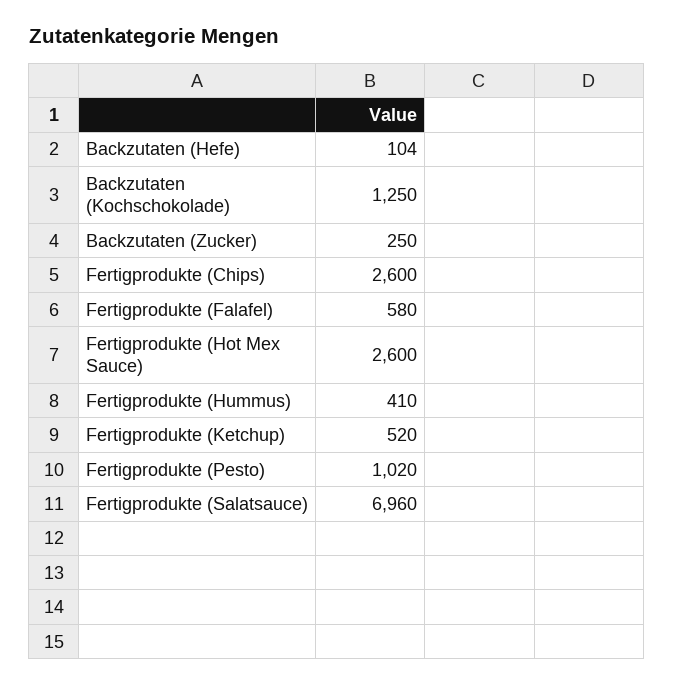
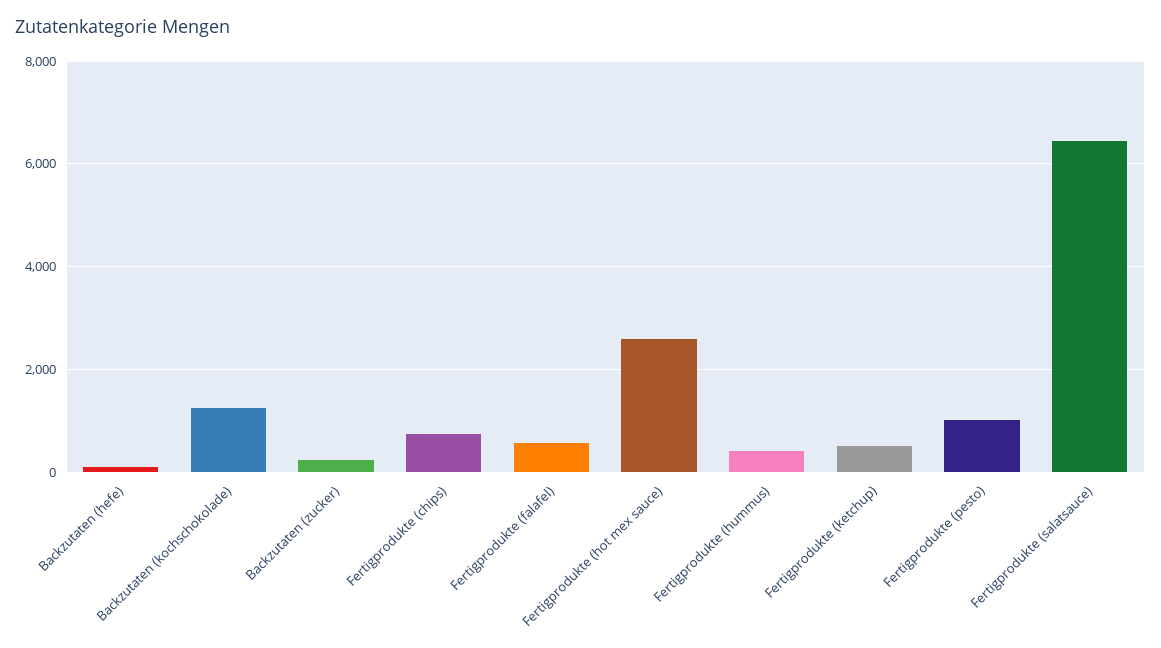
  {
    "Backzutaten (Hefe)": 104,
    "Backzutaten (Kochschokolade)": 1250,
    "Backzutaten (Zucker)": 250,
-   "Fertigprodukte (Chips)": 2600,
+   "Fertigprodukte (Chips)": 800,
    "Fertigprodukte (Falafel)": 580,
    "Fertigprodukte (Hot Mex Sauce)": 2600,
    "Fertigprodukte (Hummus)": 410,
    "Fertigprodukte (Ketchup)": 520,
    "Fertigprodukte (Pesto)": 1020,
-   "Fertigprodukte (Salatsauce)": 6960
+   "Fertigprodukte (Salatsauce)": 6400
  }

